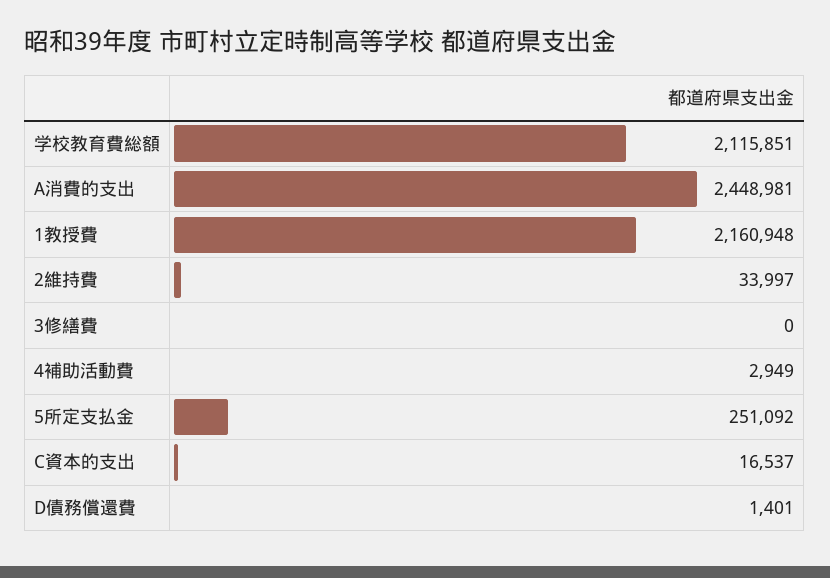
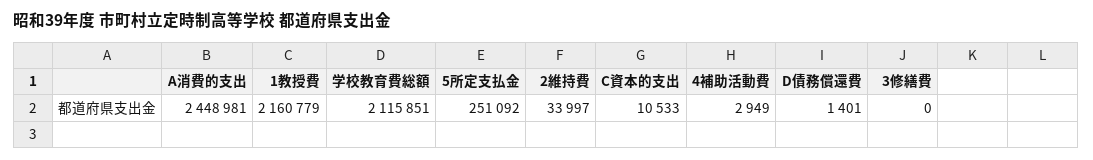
  {
    "学校教育費総額": 2115851,
    "A消費的支出": 2448981,
-   "1教授費": 2160948,
+   "1教授費": 2160779,
    "2維持費": 33997,
    "3修繕費": 0,
    "4補助活動費": 2949,
    "5所定支払金": 251092,
-   "C資本的支出": 16537,
+   "C資本的支出": 10533,
    "D債務償還費": 1401
  }

